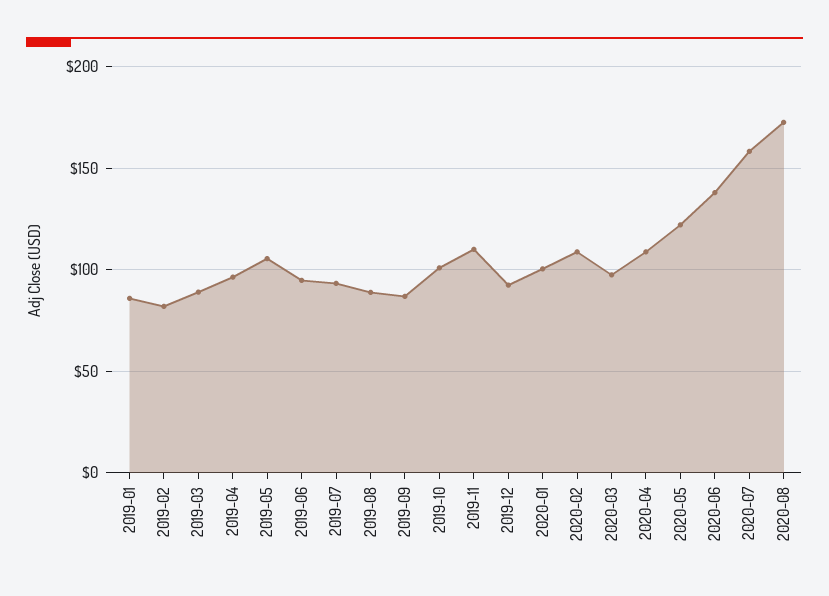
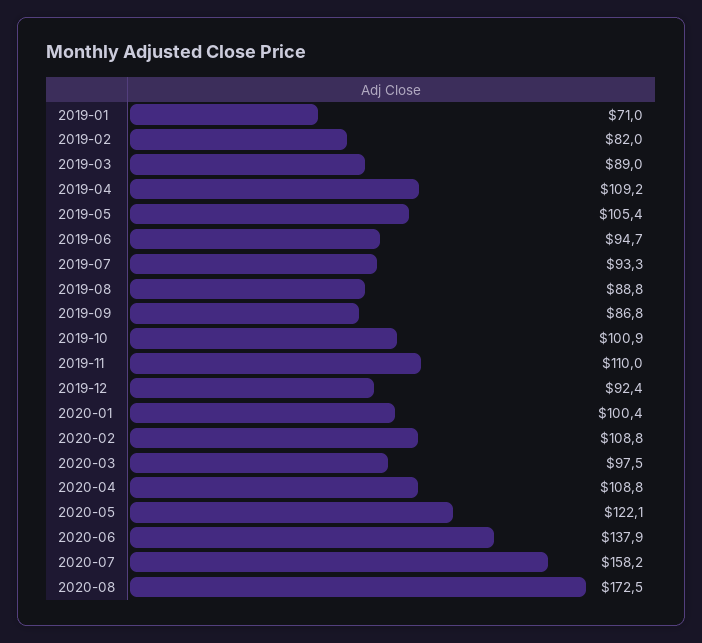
  {
-   "2019-01": 85,
+   "2019-01": 71,
    "2019-02": 82,
    "2019-03": 89,
-   "2019-04": 95,
+   "2019-04": 109.2,
    "2019-05": 105.4,
    "2019-06": 94.7,
    "2019-07": 93.3,
    "2019-08": 88.8,
    "2019-09": 86.8,
    "2019-10": 100.9,
    "2019-11": 110,
    "2019-12": 92.4,
    "2020-01": 100.4,
    "2020-02": 108.8,
    "2020-03": 97.5,
    "2020-04": 108.8,
    "2020-05": 122.1,
    "2020-06": 137.9,
    "2020-07": 158.2,
    "2020-08": 172.5
  }

